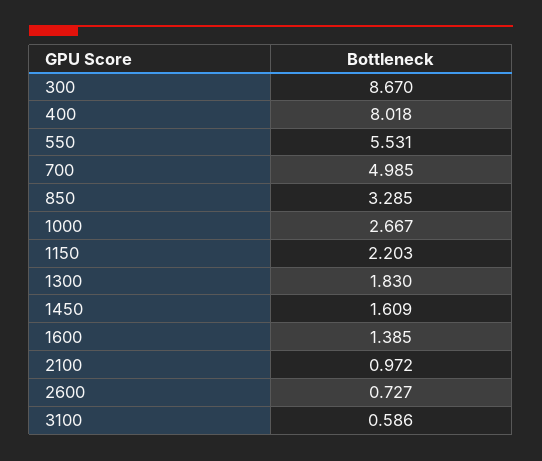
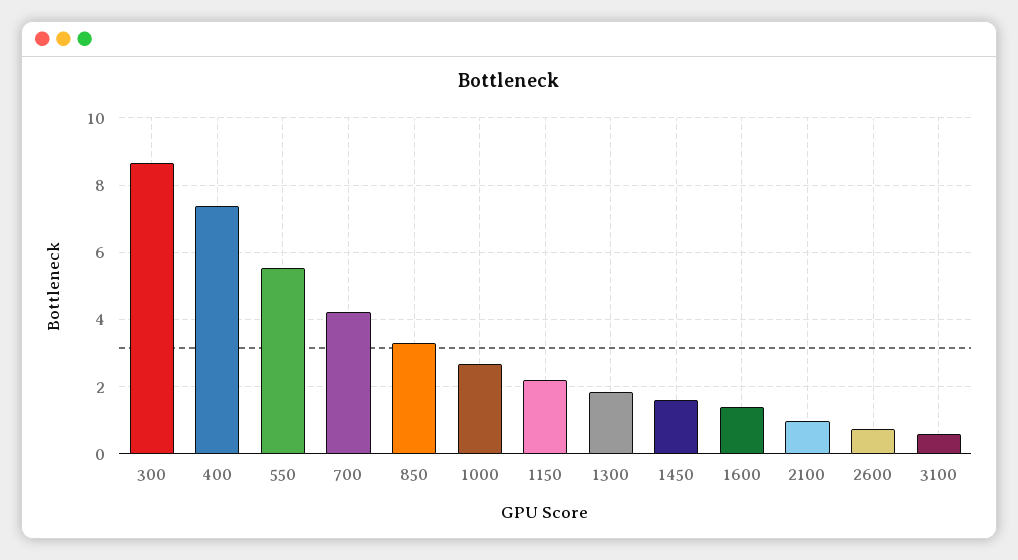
  {
    "300": 8.67,
-   "400": 8.018,
+   "400": 7.4,
    "550": 5.531,
-   "700": 4.985,
+   "700": 4.2,
    "850": 3.285,
    "1000": 2.667,
    "1150": 2.203,
    "1300": 1.83,
    "1450": 1.609,
    "1600": 1.385,
    "2100": 0.972,
    "2600": 0.727,
    "3100": 0.586
  }

